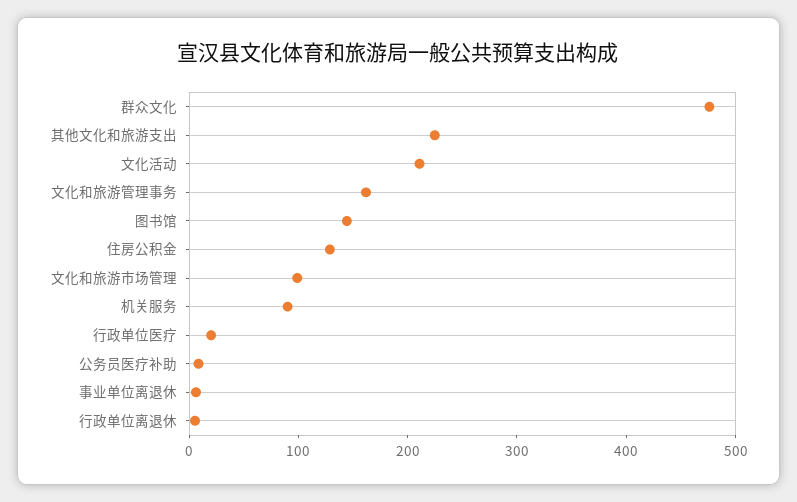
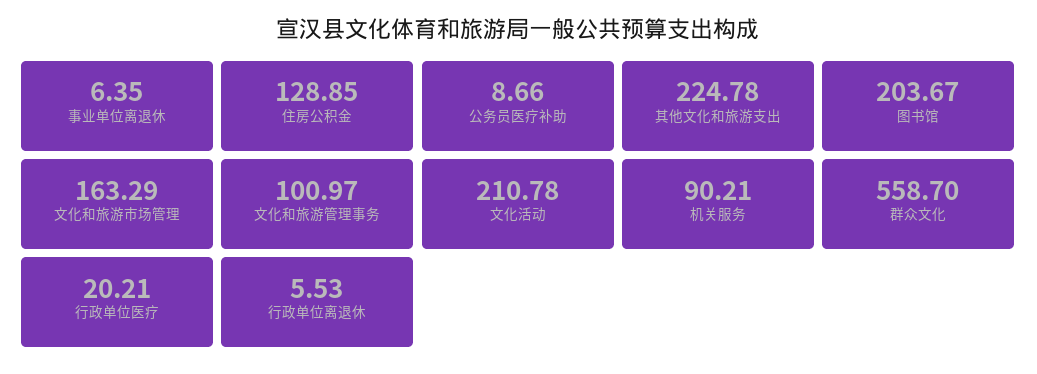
  {
-   "群众文化": 480,
+   "群众文化": 558.7,
    "其他文化和旅游支出": 224.78,
    "文化活动": 210.78,
-   "文化和旅游管理事务": 160,
+   "文化和旅游管理事务": 100.97,
-   "图书馆": 140,
+   "图书馆": 203.67,
    "住房公积金": 128.85,
-   "文化和旅游市场管理": 100,
+   "文化和旅游市场管理": 163.29,
    "机关服务": 90.21,
    "行政单位医疗": 20.21,
    "公务员医疗补助": 8.66,
    "事业单位离退休": 6.35,
    "行政单位离退休": 5.53
  }

